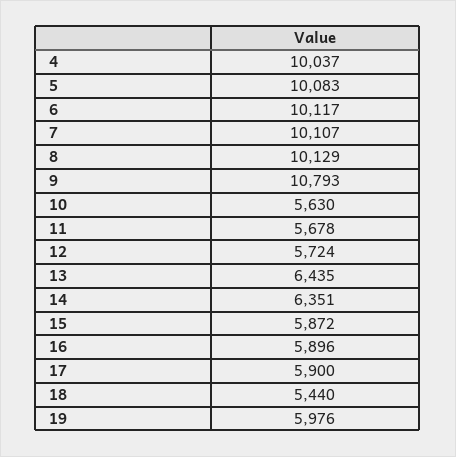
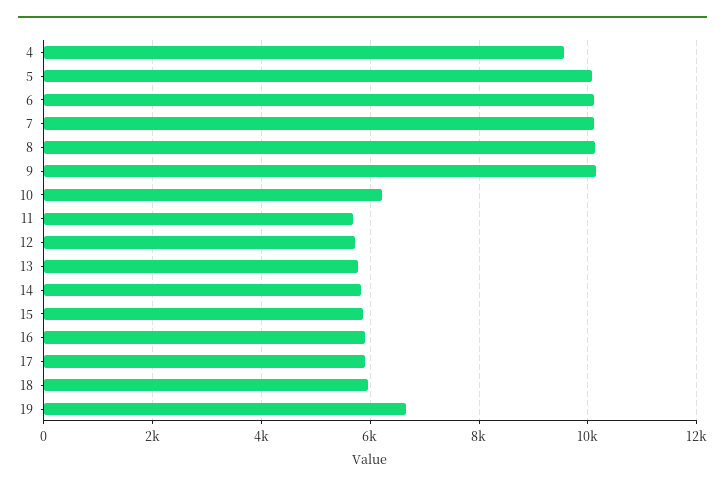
  {
-   "4": 10037,
+   "4": 9600,
    "5": 10083,
    "6": 10117,
    "7": 10107,
    "8": 10129,
-   "9": 10793,
+   "9": 10200,
-   "10": 5630,
+   "10": 6200,
    "11": 5678,
    "12": 5724,
-   "13": 6435,
+   "13": 5800,
-   "14": 6351,
+   "14": 5800,
    "15": 5872,
    "16": 5896,
    "17": 5900,
-   "18": 5440,
+   "18": 6000,
-   "19": 5976
+   "19": 6600
  }

